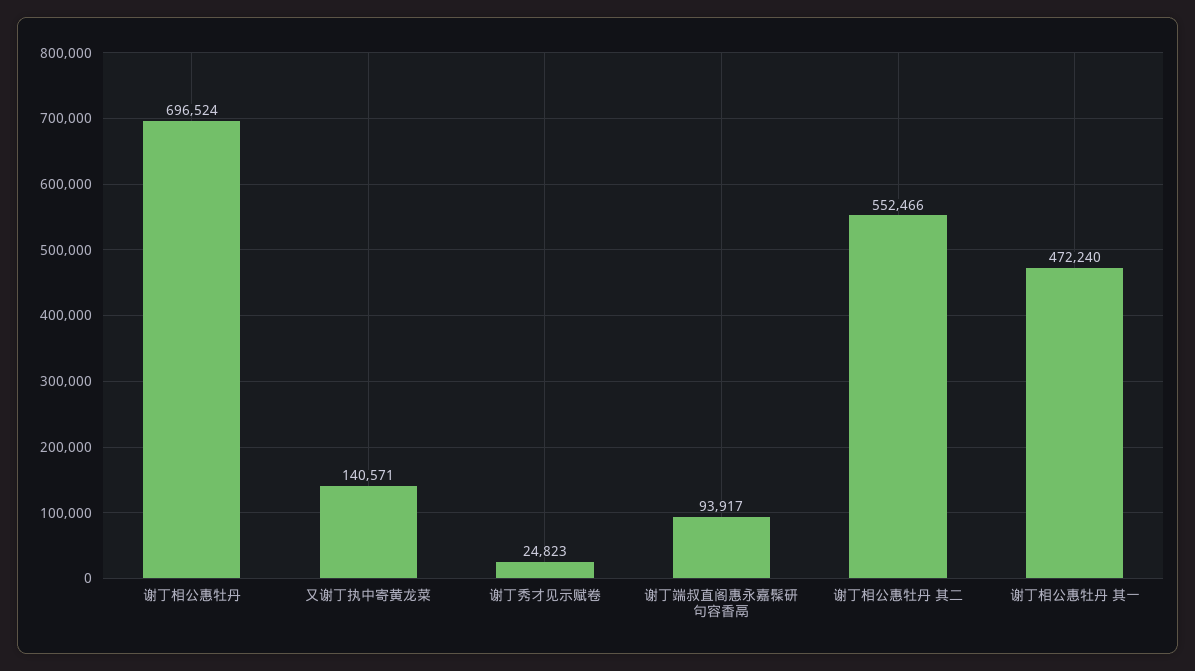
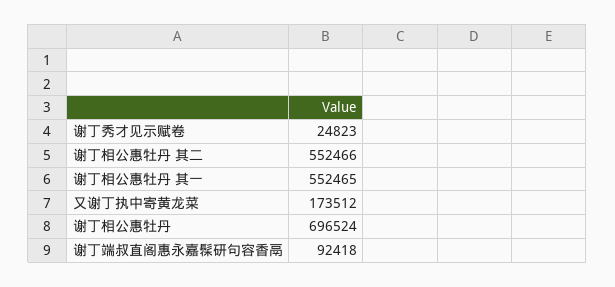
  {
    "谢丁相公惠牡丹": 696524,
-   "又谢丁执中寄黄龙菜": 140571,
+   "又谢丁执中寄黄龙菜": 173512,
    "谢丁秀才见示赋卷": 24823,
-   "谢丁端叔直阁惠永嘉髹研句容香鬲": 93917,
+   "谢丁端叔直阁惠永嘉髹研句容香鬲": 92418,
    "谢丁相公惠牡丹 其二": 552466,
-   "谢丁相公惠牡丹 其一": 472240
+   "谢丁相公惠牡丹 其一": 552465
  }

